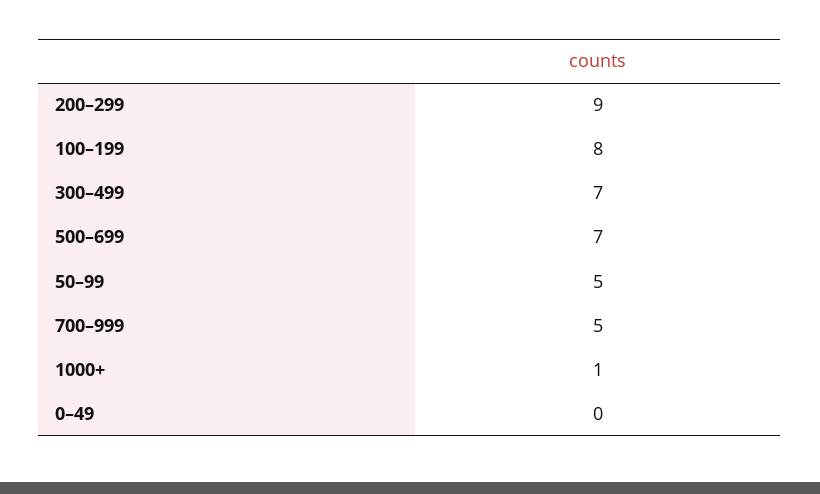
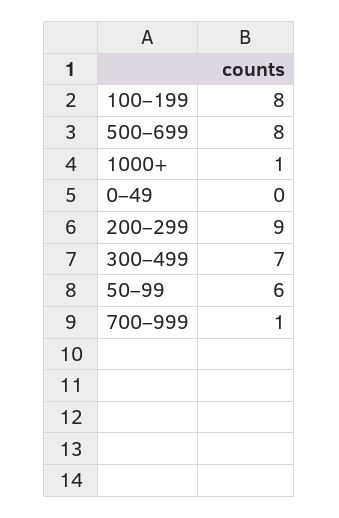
  {
    "200–299": 9,
    "100–199": 8,
    "300–499": 7,
-   "500–699": 7,
+   "500–699": 8,
-   "50–99": 5,
+   "50–99": 6,
-   "700–999": 5,
+   "700–999": 1,
    "1000+": 1,
    "0–49": 0
  }

